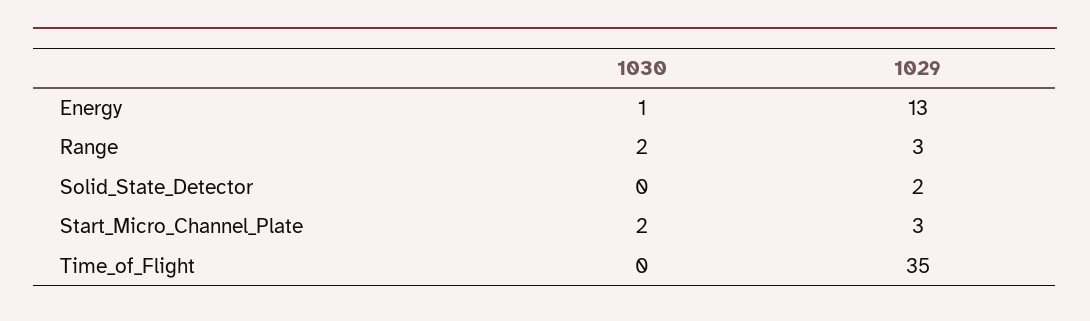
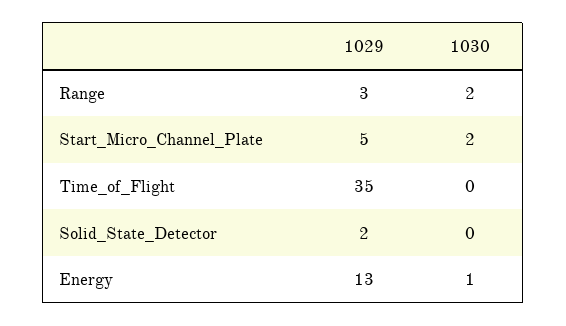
  {
    "1030": {
      "Energy": 1,
      "Range": 2,
      "Solid_State_Detector": 0,
      "Start_Micro_Channel_Plate": 2,
      "Time_of_Flight": 0
    },
    "1029": {
      "Energy": 13,
      "Range": 3,
      "Solid_State_Detector": 2,
-     "Start_Micro_Channel_Plate": 3,
+     "Start_Micro_Channel_Plate": 5,
      "Time_of_Flight": 35
    }
  }

